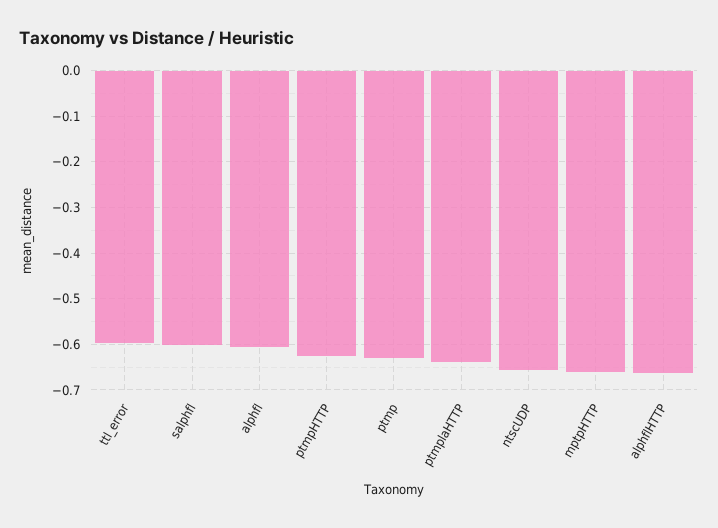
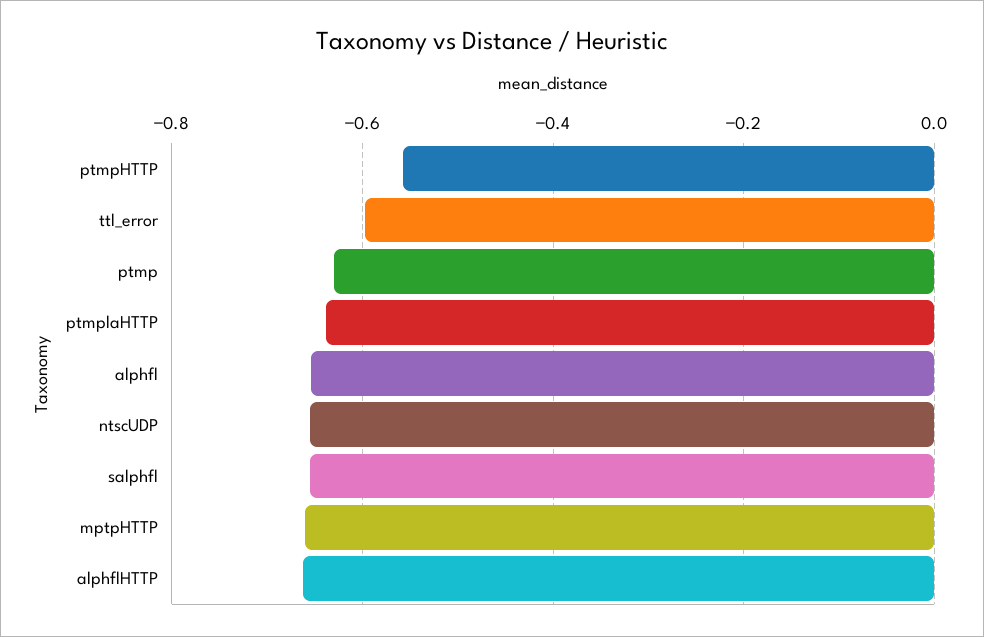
  {
    "ttl_error": -0.6,
-   "salphfl": -0.6,
+   "salphfl": -0.66,
-   "alphfl": -0.6,
+   "alphfl": -0.66,
-   "ptmpHTTP": -0.62,
+   "ptmpHTTP": -0.56,
    "ptmp": -0.64,
    "ptmplaHTTP": -0.64,
    "ntscUDP": -0.66,
    "mptpHTTP": -0.66,
    "alphflHTTP": -0.66
  }

